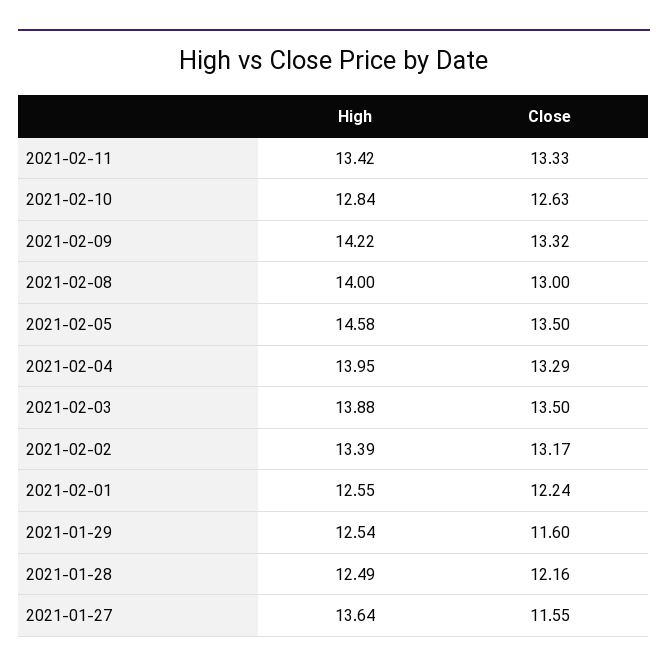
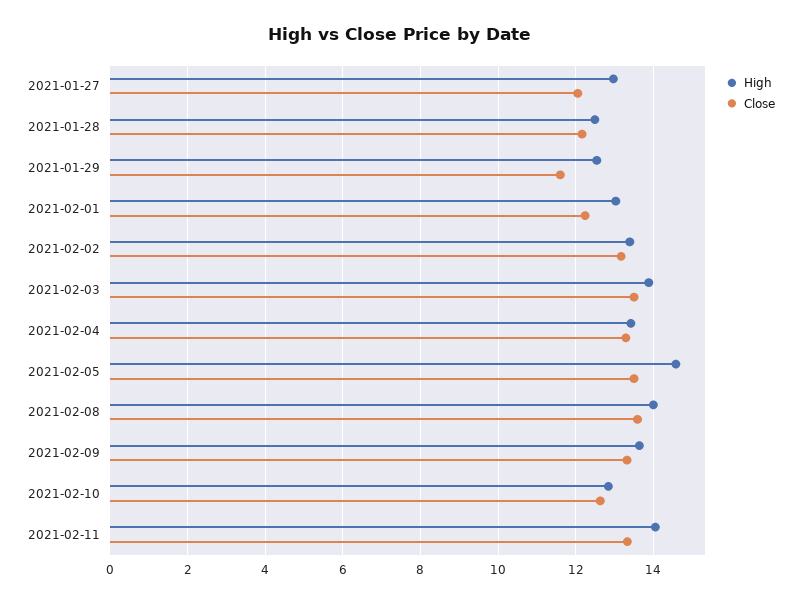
  {
    "High": {
-     "2021-02-11": 13.42,
+     "2021-02-11": 14,
      "2021-02-10": 12.84,
-     "2021-02-09": 14.22,
+     "2021-02-09": 13.6,
      "2021-02-08": 14,
      "2021-02-05": 14.58,
-     "2021-02-04": 13.95,
+     "2021-02-04": 13.4,
      "2021-02-03": 13.88,
      "2021-02-02": 13.39,
-     "2021-02-01": 12.55,
+     "2021-02-01": 13,
      "2021-01-29": 12.54,
      "2021-01-28": 12.49,
-     "2021-01-27": 13.64
+     "2021-01-27": 13
    },
    "Close": {
      "2021-02-11": 13.33,
      "2021-02-10": 12.63,
      "2021-02-09": 13.32,
-     "2021-02-08": 13,
+     "2021-02-08": 13.6,
      "2021-02-05": 13.5,
      "2021-02-04": 13.29,
      "2021-02-03": 13.5,
      "2021-02-02": 13.17,
      "2021-02-01": 12.24,
      "2021-01-29": 11.6,
      "2021-01-28": 12.16,
-     "2021-01-27": 11.55
+     "2021-01-27": 12
    }
  }

